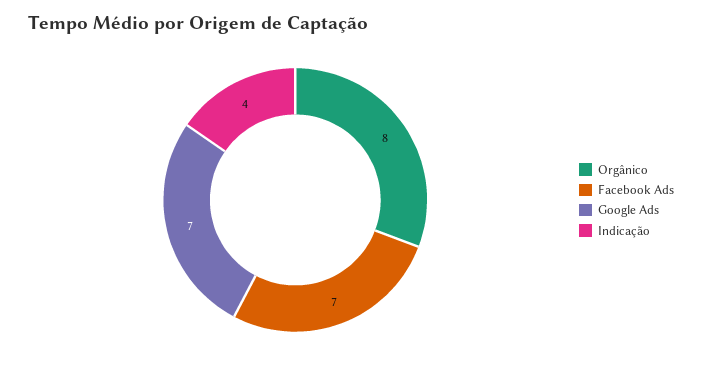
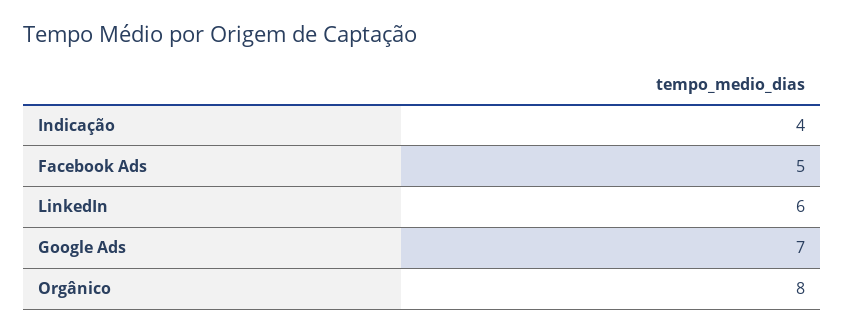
  {
    "Orgânico": 8,
-   "Facebook Ads": 7,
+   "Facebook Ads": 5,
    "Google Ads": 7,
-   "Indicação": 4
+   "Indicação": 4,
+   "LinkedIn": 6
  }

